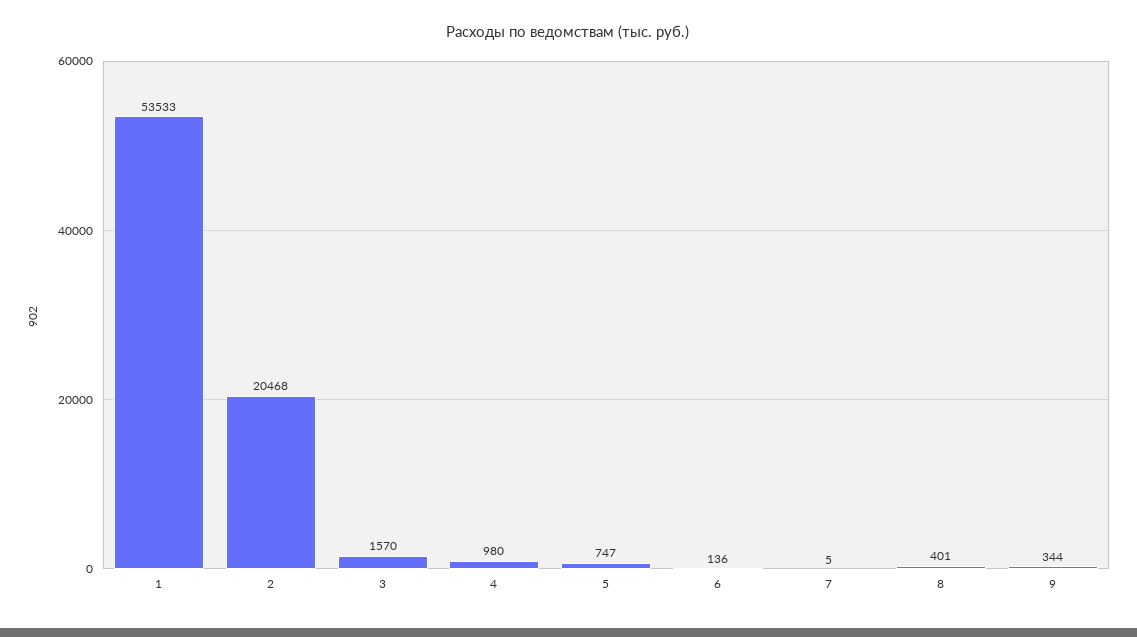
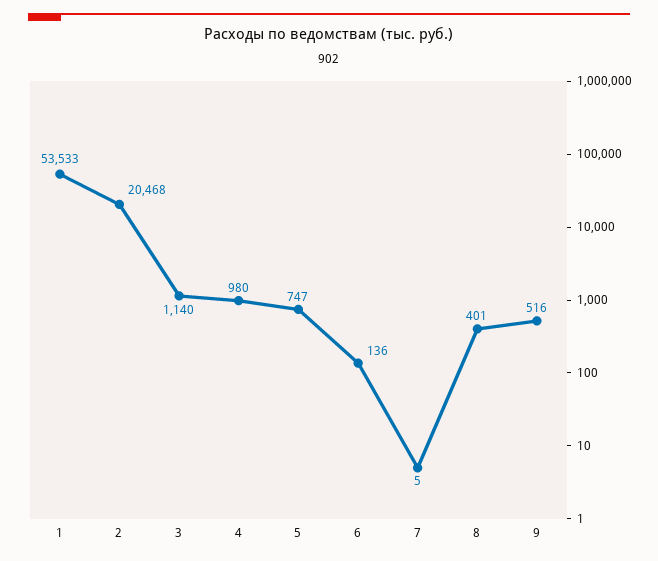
  {
    "1": 53533,
    "2": 20468,
-   "3": 1570,
+   "3": 1140,
    "4": 980,
    "5": 747,
    "6": 136,
    "7": 5,
    "8": 401,
-   "9": 344
+   "9": 516
  }

